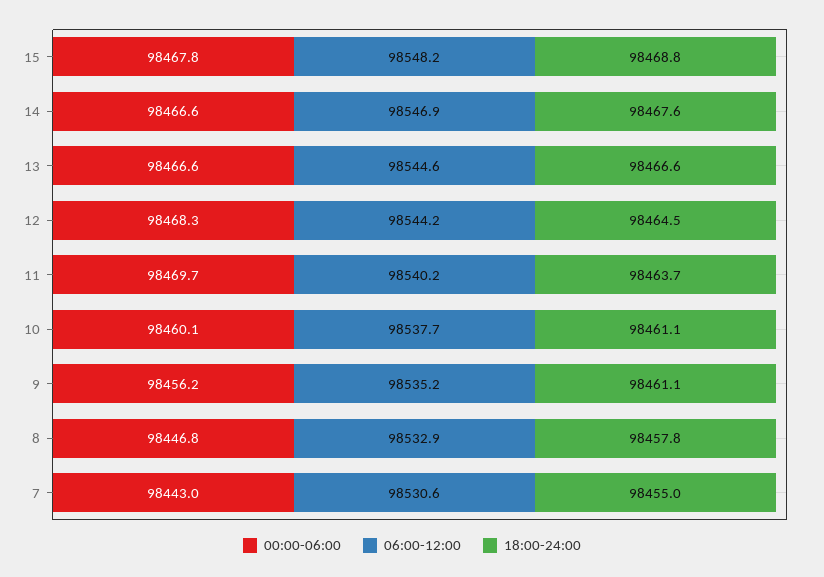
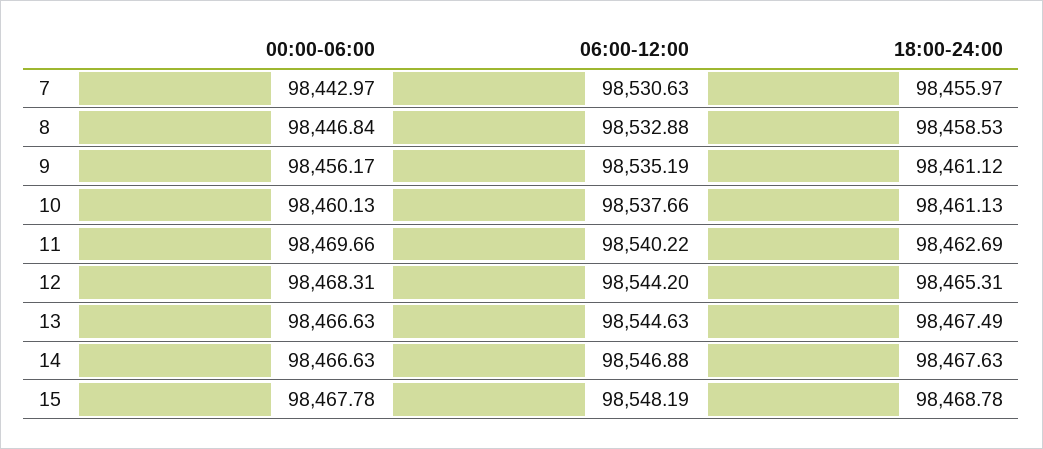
  {
    "00:00-06:00": {
      "15": 98467.78,
      "14": 98466.63,
      "13": 98466.63,
      "12": 98468.31,
      "11": 98469.66,
      "10": 98460.13,
      "9": 98456.17,
      "8": 98446.84,
      "7": 98442.97
    },
    "06:00-12:00": {
      "15": 98548.19,
      "14": 98546.88,
      "13": 98544.63,
      "12": 98544.2,
      "11": 98540.22,
      "10": 98537.66,
      "9": 98535.19,
      "8": 98532.88,
      "7": 98530.63
    },
    "18:00-24:00": {
      "15": 98468.78,
      "14": 98467.63,
-     "13": 98466.6,
+     "13": 98467.49,
-     "12": 98464.5,
+     "12": 98465.31,
-     "11": 98463.7,
+     "11": 98462.69,
      "10": 98461.13,
      "9": 98461.12,
-     "8": 98457.8,
+     "8": 98458.53,
-     "7": 98455
+     "7": 98455.97
    }
  }

